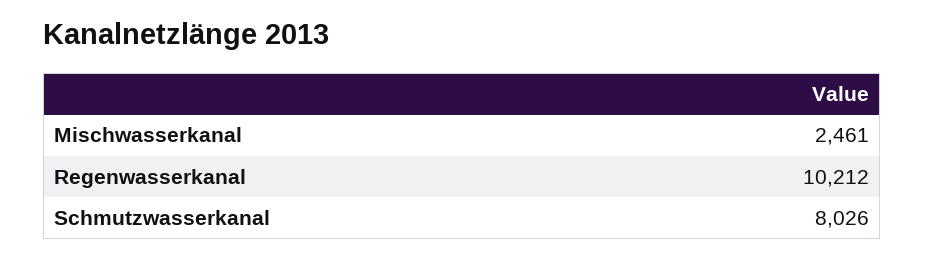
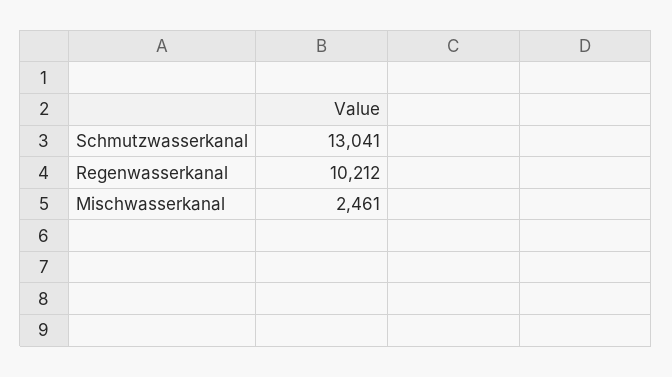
  {
    "Mischwasserkanal": 2461,
    "Regenwasserkanal": 10212,
-   "Schmutzwasserkanal": 8026
+   "Schmutzwasserkanal": 13041
  }

